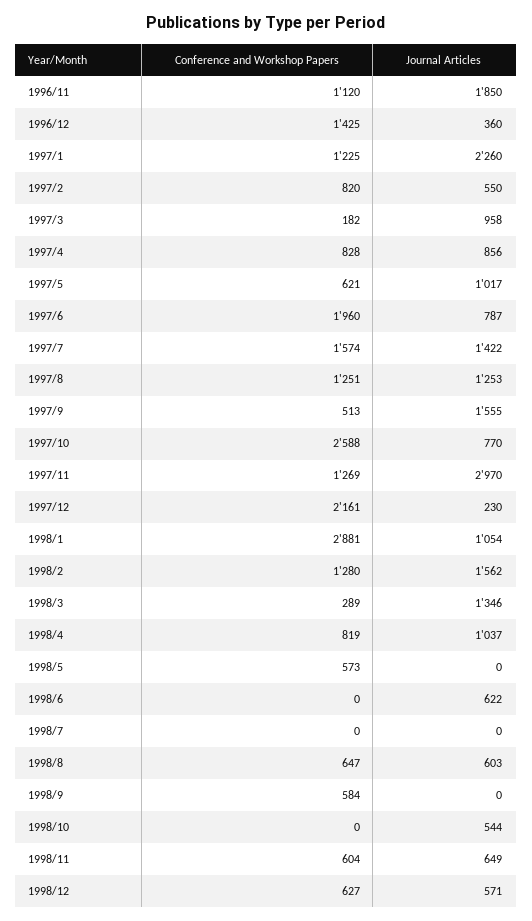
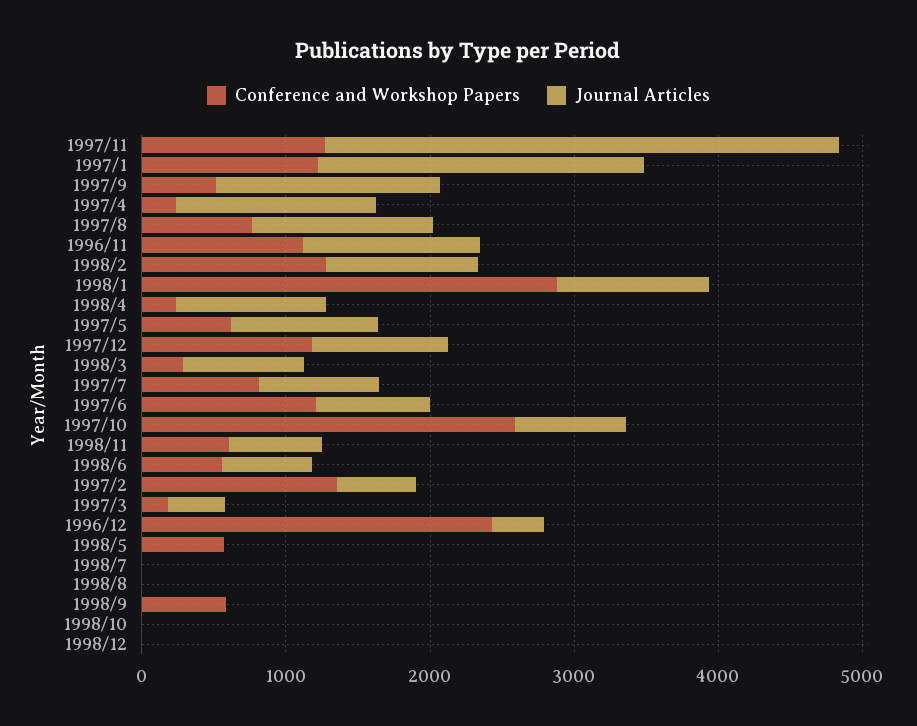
  {
    "Conference and Workshop Papers": {
      "1996/11": 1120,
-     "1996/12": 1425,
+     "1996/12": 2400,
      "1997/1": 1225,
-     "1997/2": 820,
+     "1997/2": 1400,
      "1997/3": 182,
-     "1997/4": 828,
+     "1997/4": 200,
      "1997/5": 621,
-     "1997/6": 1960,
+     "1997/6": 1200,
-     "1997/7": 1574,
+     "1997/7": 800,
-     "1997/8": 1251,
+     "1997/8": 800,
      "1997/9": 513,
      "1997/10": 2588,
      "1997/11": 1269,
-     "1997/12": 2161,
+     "1997/12": 1200,
      "1998/1": 2881,
      "1998/2": 1280,
      "1998/3": 289,
-     "1998/4": 819,
+     "1998/4": 200,
      "1998/5": 573,
-     "1998/6": 0,
+     "1998/6": 600,
      "1998/7": 0,
-     "1998/8": 647,
+     "1998/8": 0,
      "1998/9": 584,
      "1998/10": 0,
      "1998/11": 604,
-     "1998/12": 627
+     "1998/12": 0
    },
    "Journal Articles": {
-     "1996/11": 1850,
+     "1996/11": 1200,
      "1996/12": 360,
      "1997/1": 2260,
      "1997/2": 550,
-     "1997/3": 958,
+     "1997/3": 400,
-     "1997/4": 856,
+     "1997/4": 1400,
      "1997/5": 1017,
      "1997/6": 787,
-     "1997/7": 1422,
+     "1997/7": 800,
      "1997/8": 1253,
      "1997/9": 1555,
      "1997/10": 770,
-     "1997/11": 2970,
+     "1997/11": 3600,
-     "1997/12": 230,
+     "1997/12": 1000,
      "1998/1": 1054,
-     "1998/2": 1562,
+     "1998/2": 1000,
-     "1998/3": 1346,
+     "1998/3": 800,
      "1998/4": 1037,
      "1998/5": 0,
      "1998/6": 622,
      "1998/7": 0,
-     "1998/8": 603,
+     "1998/8": 0,
      "1998/9": 0,
-     "1998/10": 544,
+     "1998/10": 0,
      "1998/11": 649,
-     "1998/12": 571
+     "1998/12": 0
    }
  }

